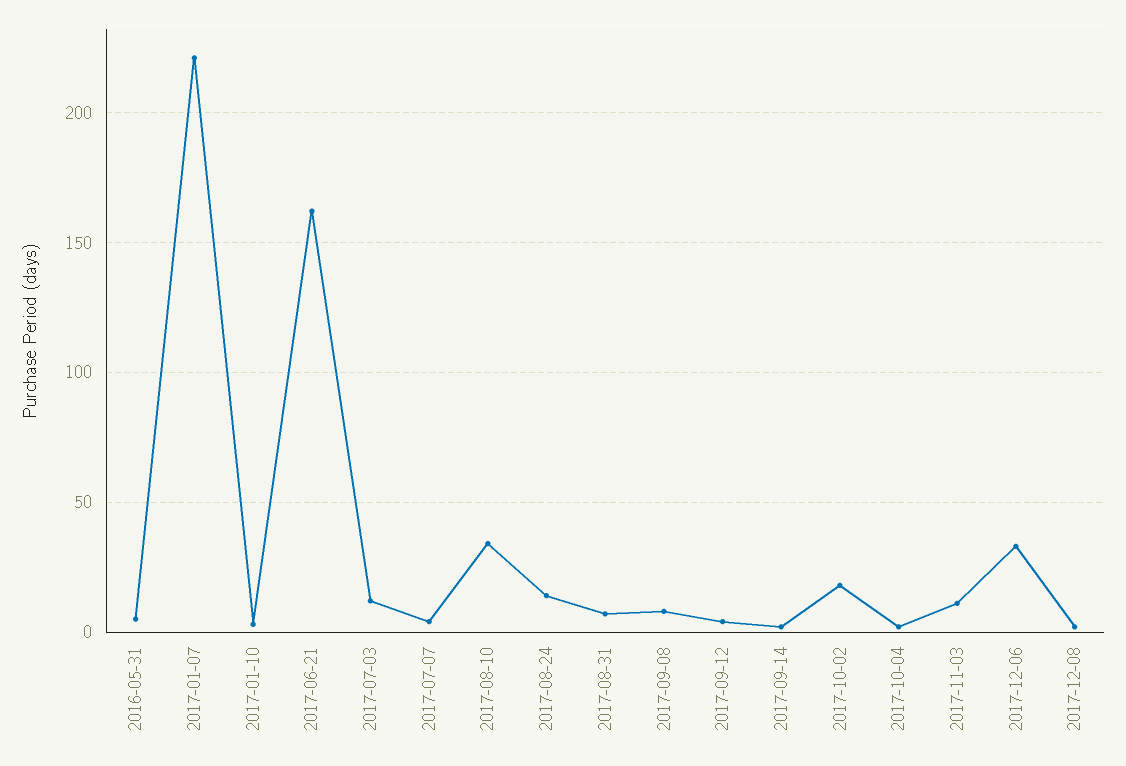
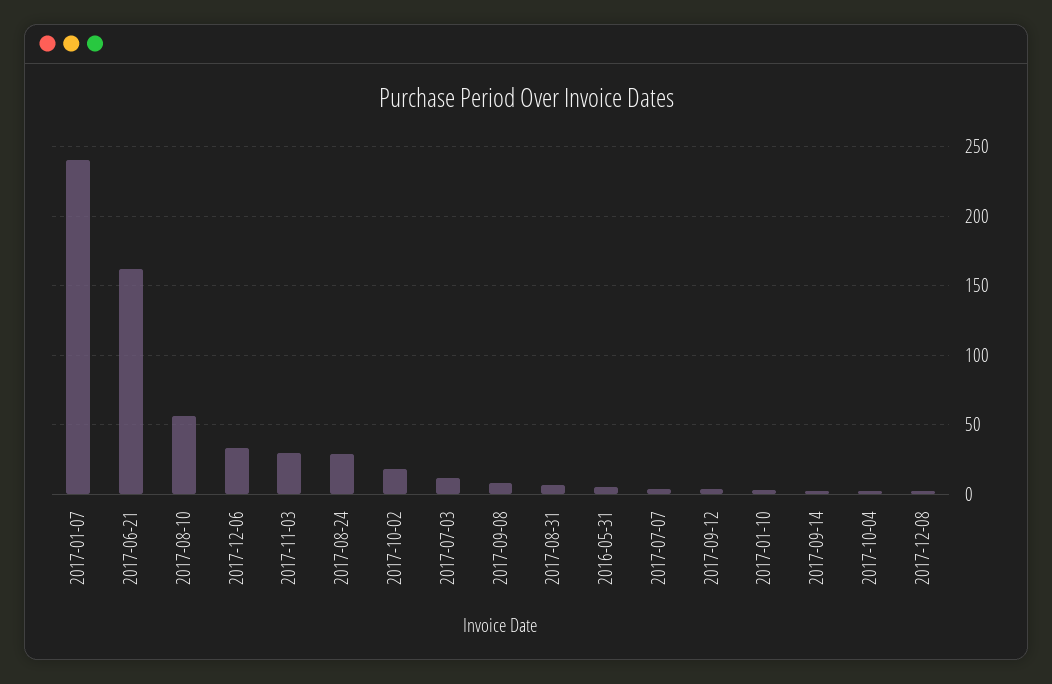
  {
    "2016-05-31": 5,
-   "2017-01-07": 220,
+   "2017-01-07": 240,
    "2017-01-10": 5,
    "2017-06-21": 160,
    "2017-07-03": 10,
    "2017-07-07": 5,
-   "2017-08-10": 35,
+   "2017-08-10": 55,
-   "2017-08-24": 15,
+   "2017-08-24": 30,
    "2017-08-31": 5,
    "2017-09-08": 10,
    "2017-09-12": 5,
    "2017-09-14": 0,
    "2017-10-02": 20,
    "2017-10-04": 0,
-   "2017-11-03": 10,
+   "2017-11-03": 30,
    "2017-12-06": 35,
    "2017-12-08": 0
  }

